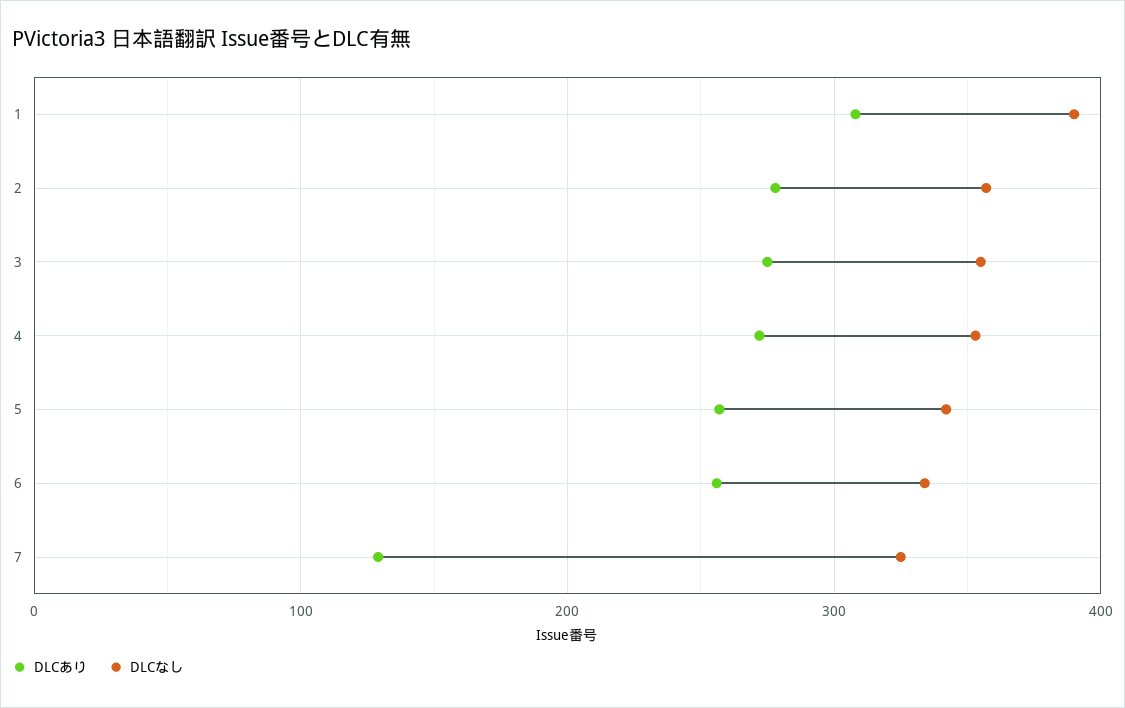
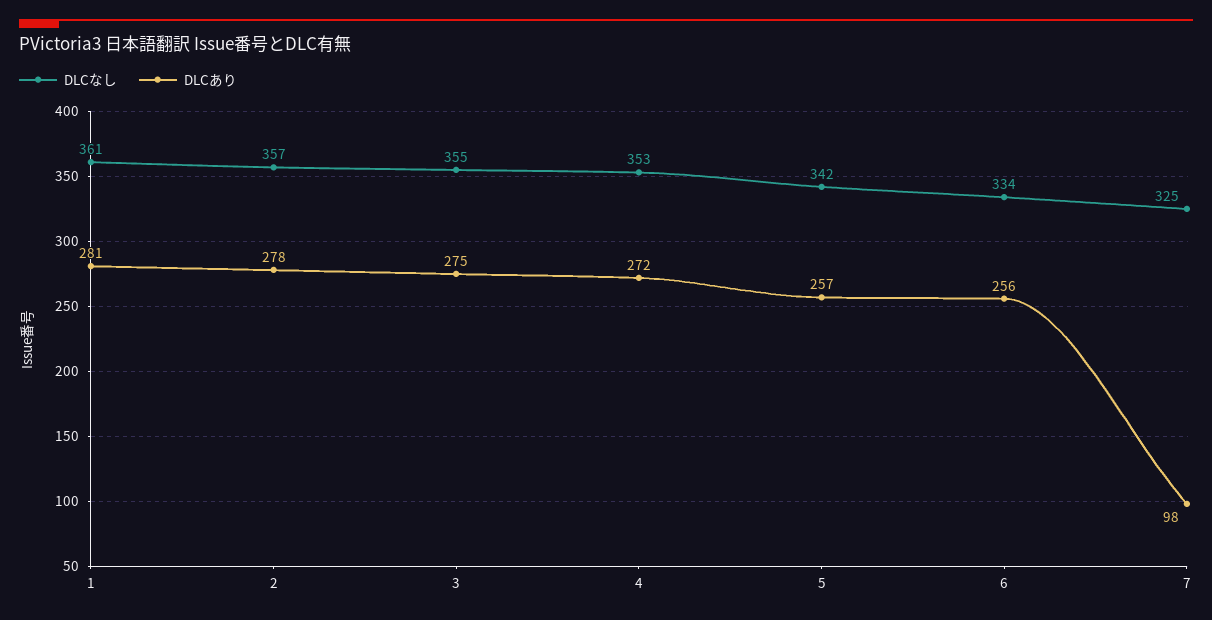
  {
    "DLCあり": {
-     "1": 310,
+     "1": 281,
      "2": 278,
      "3": 275,
      "4": 272,
      "5": 257,
      "6": 256,
-     "7": 130
+     "7": 98
    },
    "DLCなし": {
-     "1": 390,
+     "1": 361,
      "2": 357,
      "3": 355,
      "4": 353,
      "5": 342,
      "6": 334,
      "7": 325
    }
  }

